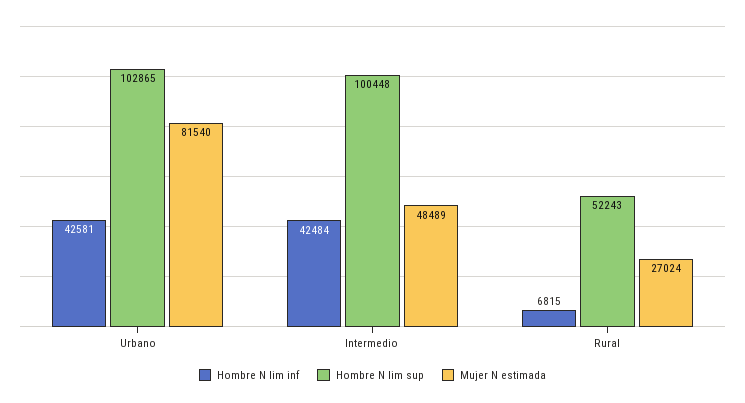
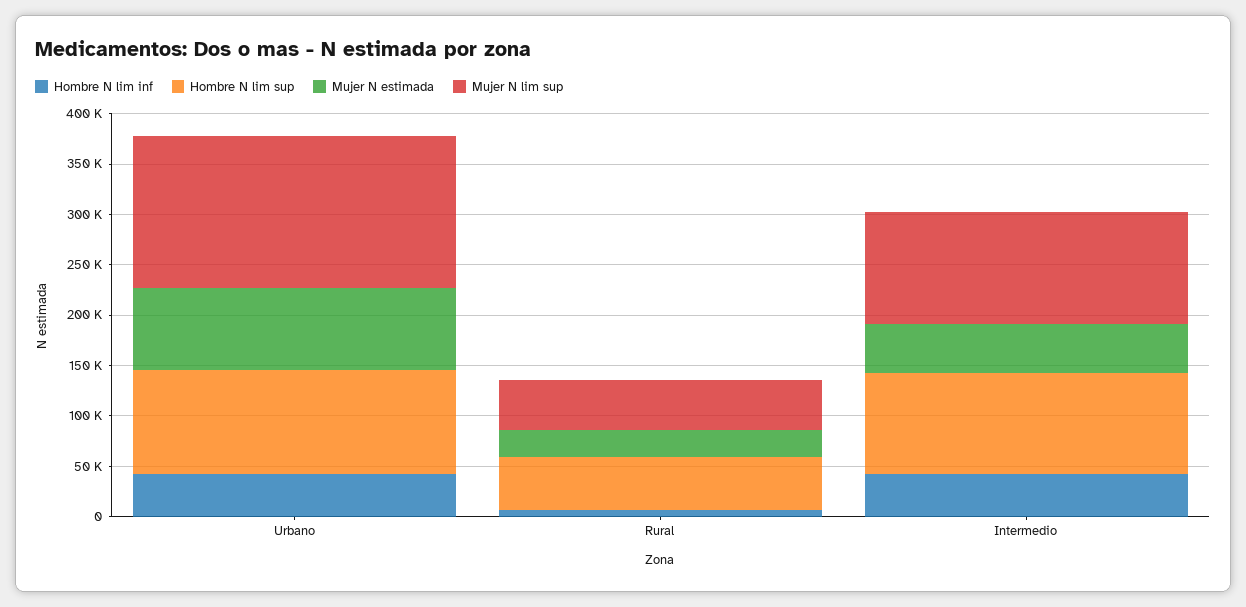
  {
    "Hombre N lim inf": {
      "Urbano": 42581,
      "Intermedio": 42484,
      "Rural": 6815
    },
    "Hombre N lim sup": {
      "Urbano": 102865,
      "Intermedio": 100448,
      "Rural": 52243
    },
    "Mujer N estimada": {
      "Urbano": 81540,
      "Intermedio": 48489,
      "Rural": 27024
-   }
+   },
+   "Mujer N lim sup": {
+     "Urbano": 150000,
+     "Rural": 50000,
+     "Intermedio": 110000
+   }
  }

